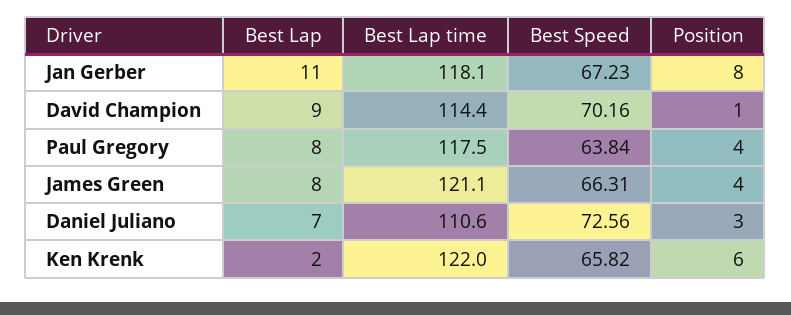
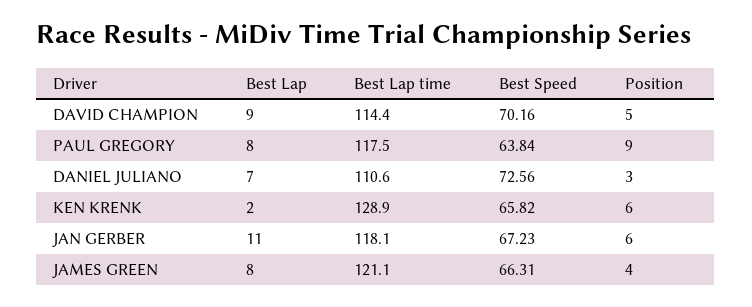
  {
    "Best Lap": {
      "Jan Gerber": 11,
      "David Champion": 9,
      "Paul Gregory": 8,
      "James Green": 8,
      "Daniel Juliano": 7,
      "Ken Krenk": 2
    },
    "Best Lap time": {
      "Jan Gerber": 118.1,
      "David Champion": 114.4,
      "Paul Gregory": 117.5,
      "James Green": 121.1,
      "Daniel Juliano": 110.6,
-     "Ken Krenk": 122
+     "Ken Krenk": 128.9
    },
    "Best Speed": {
      "Jan Gerber": 67.23,
      "David Champion": 70.16,
      "Paul Gregory": 63.84,
      "James Green": 66.31,
      "Daniel Juliano": 72.56,
      "Ken Krenk": 65.82
    },
    "Position": {
-     "Jan Gerber": 8,
+     "Jan Gerber": 6,
-     "David Champion": 1,
+     "David Champion": 5,
-     "Paul Gregory": 4,
+     "Paul Gregory": 9,
      "James Green": 4,
      "Daniel Juliano": 3,
      "Ken Krenk": 6
    }
  }

